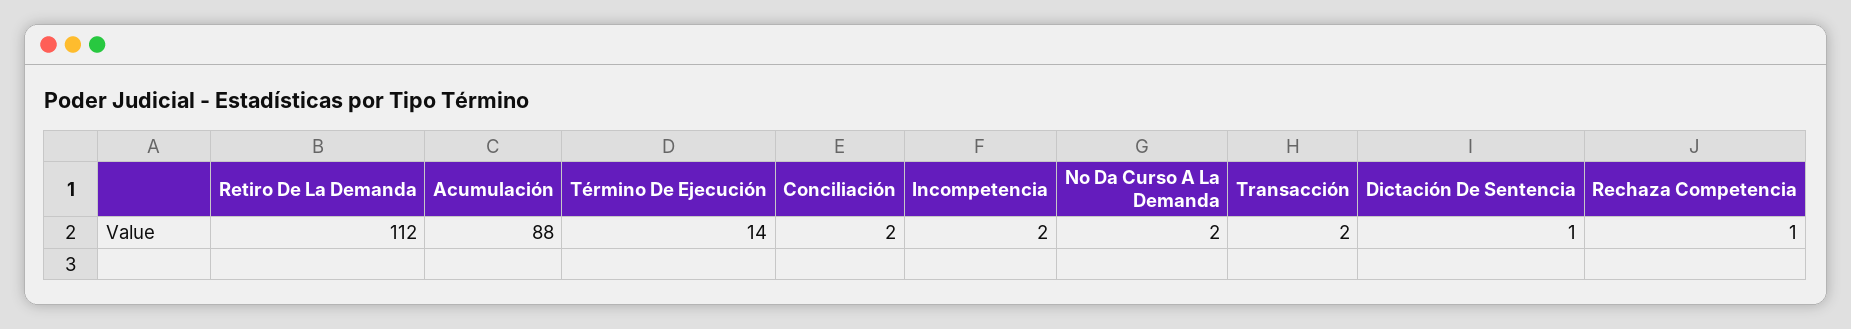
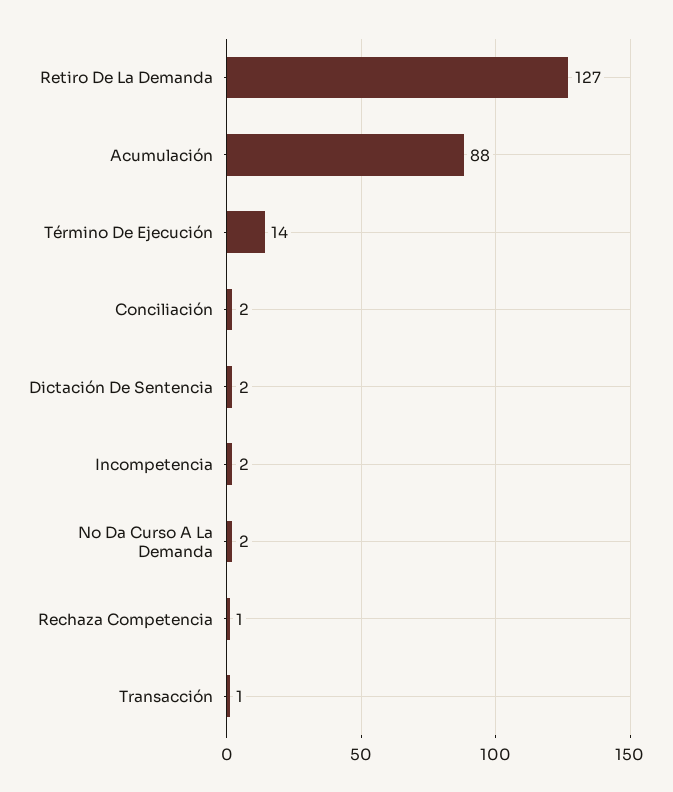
  {
-   "Retiro De La Demanda": 112,
+   "Retiro De La Demanda": 127,
    "Acumulación": 88,
    "Término De Ejecución": 14,
    "Conciliación": 2,
    "Incompetencia": 2,
    "No Da Curso A La Demanda": 2,
-   "Transacción": 2,
+   "Transacción": 1,
-   "Dictación De Sentencia": 1,
+   "Dictación De Sentencia": 2,
    "Rechaza Competencia": 1
  }

